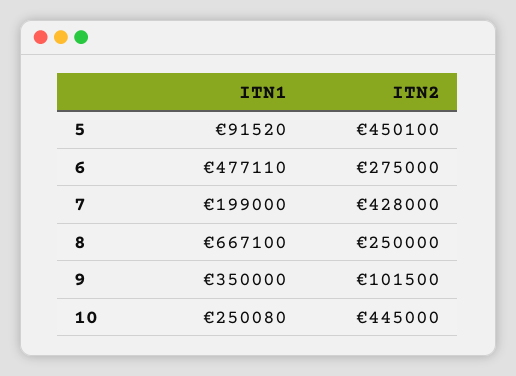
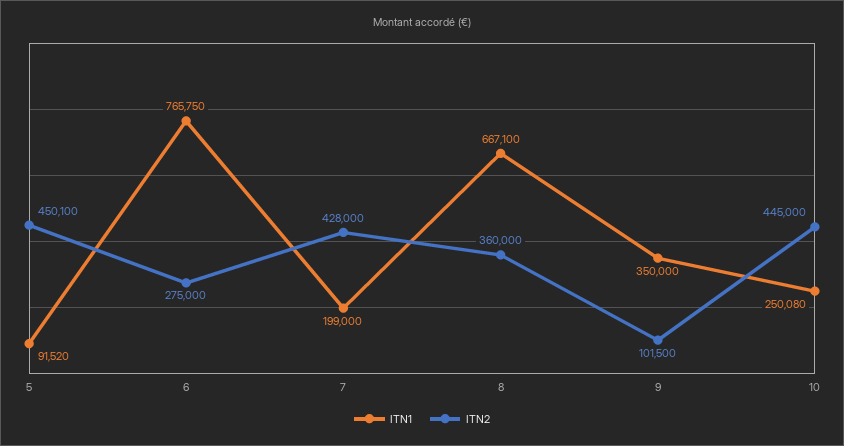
  {
    "ITN1": {
      "5": 91520,
-     "6": 477110,
+     "6": 765750,
      "7": 199000,
      "8": 667100,
      "9": 350000,
      "10": 250080
    },
    "ITN2": {
      "5": 450100,
      "6": 275000,
      "7": 428000,
-     "8": 250000,
+     "8": 360000,
      "9": 101500,
      "10": 445000
    }
  }

